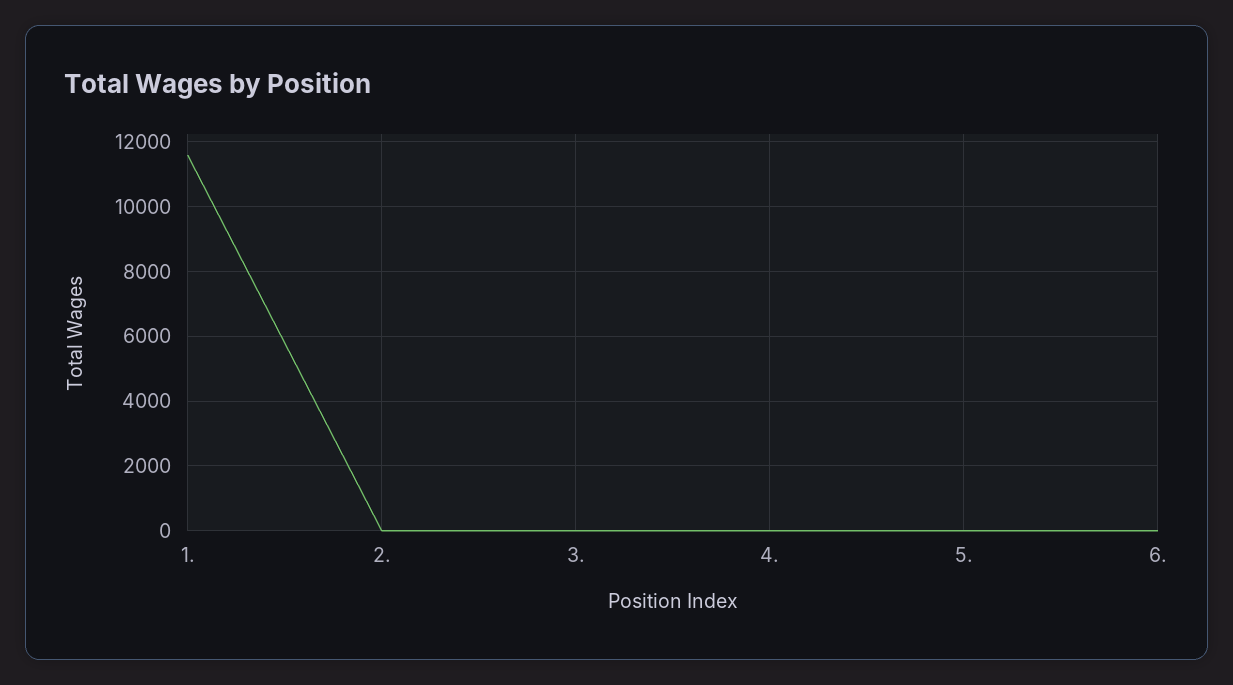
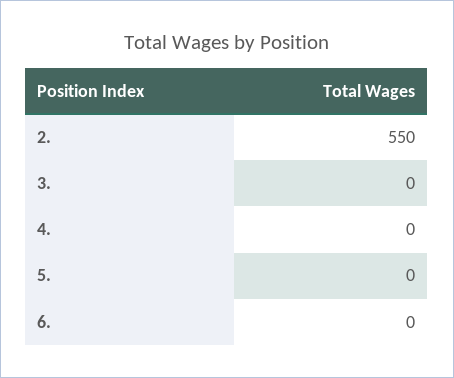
  {
-   "1.": 11600,
-   "2.": 0,
+   "2.": 550,
    "3.": 0,
    "4.": 0,
    "5.": 0,
    "6.": 0
  }

